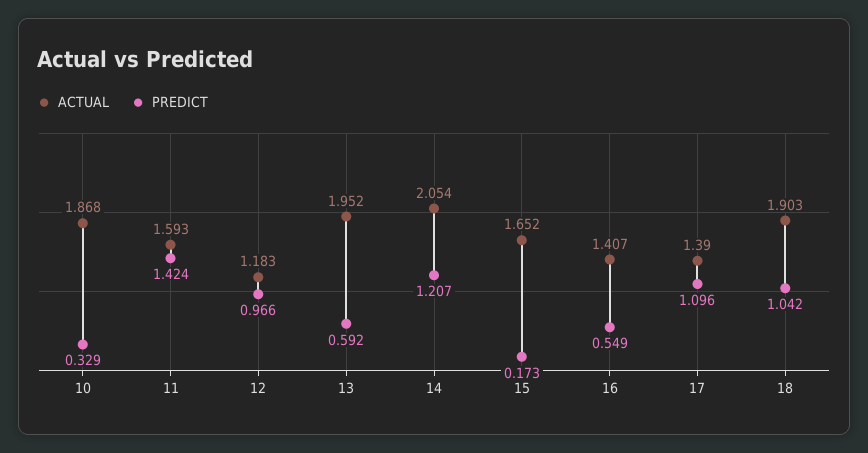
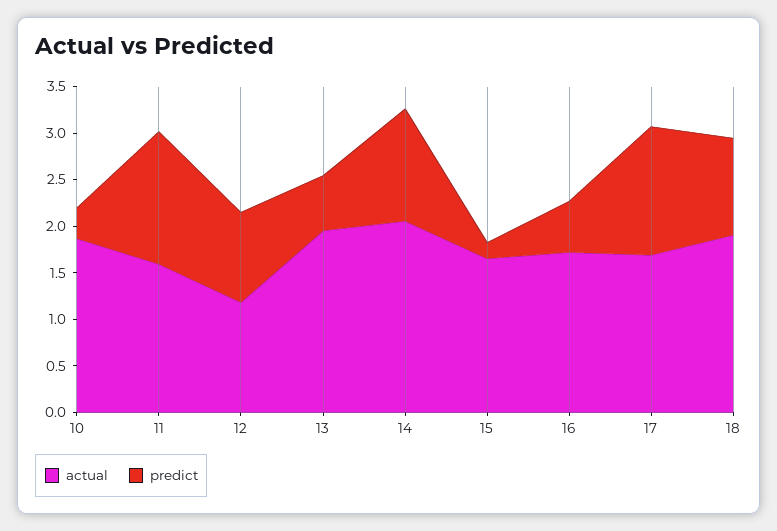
  {
    "ACTUAL": {
      "10": 1.868,
      "11": 1.593,
      "12": 1.183,
      "13": 1.952,
      "14": 2.054,
      "15": 1.652,
-     "16": 1.407,
+     "16": 1.7,
-     "17": 1.39,
+     "17": 1.7,
      "18": 1.903
    },
    "PREDICT": {
      "10": 0.329,
      "11": 1.424,
      "12": 0.966,
      "13": 0.592,
      "14": 1.207,
      "15": 0.173,
      "16": 0.549,
-     "17": 1.096,
+     "17": 1.4,
      "18": 1.042
    }
  }

